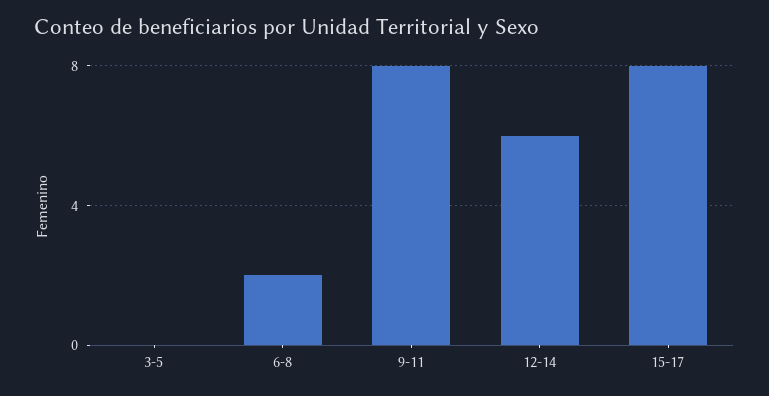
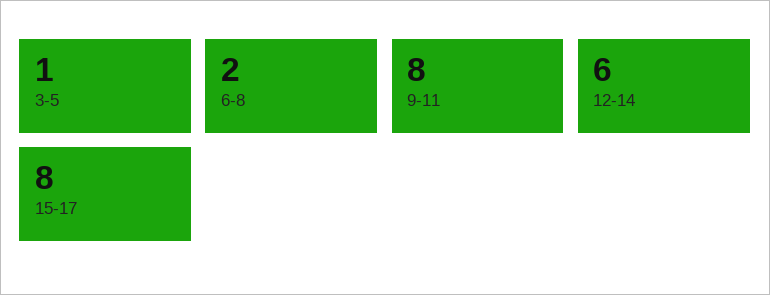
  {
-   "3-5": 0,
+   "3-5": 1,
    "6-8": 2,
    "9-11": 8,
    "12-14": 6,
    "15-17": 8
  }

